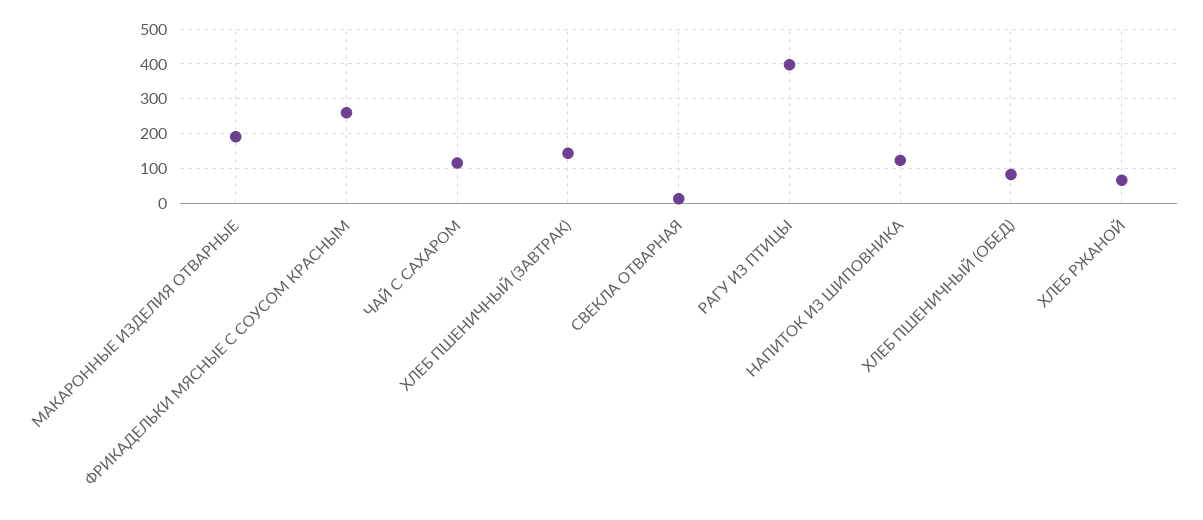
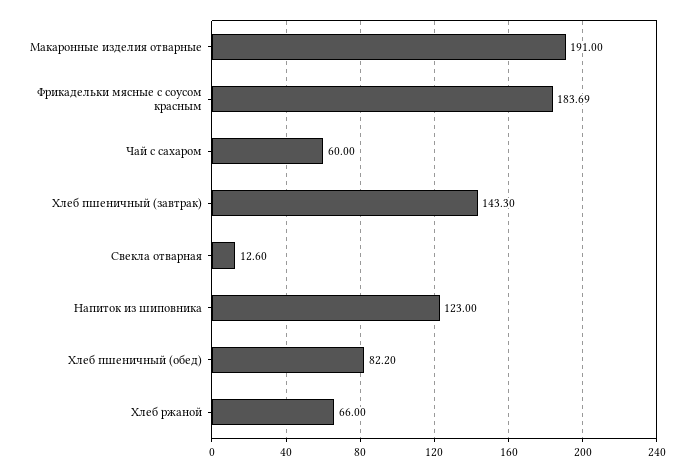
  {
    "МАКАРОННЫЕ ИЗДЕЛИЯ ОТВАРНЫЕ": 191,
-   "ФРИКАДЕЛЬКИ МЯСНЫЕ С СОУСОМ КРАСНЫМ": 260,
+   "ФРИКАДЕЛЬКИ МЯСНЫЕ С СОУСОМ КРАСНЫМ": 183.69,
-   "ЧАЙ С САХАРОМ": 120,
+   "ЧАЙ С САХАРОМ": 60,
    "ХЛЕБ ПШЕНИЧНЫЙ (ЗАВТРАК)": 143.3,
    "СВЕКЛА ОТВАРНАЯ": 12.6,
-   "РАГУ ИЗ ПТИЦЫ": 400,
    "НАПИТОК ИЗ ШИПОВНИКА": 123,
    "ХЛЕБ ПШЕНИЧНЫЙ (ОБЕД)": 82.2,
    "ХЛЕБ РЖАНОЙ": 66
  }

